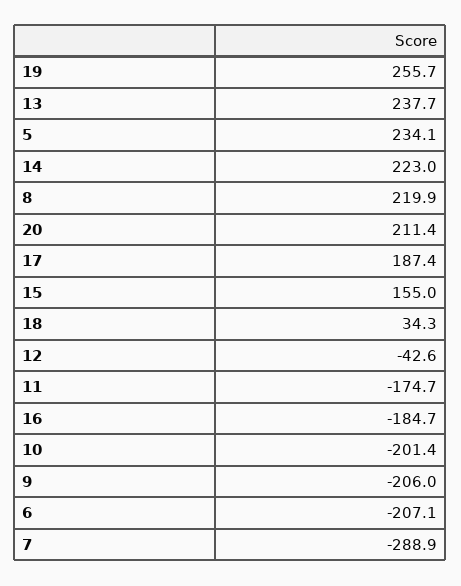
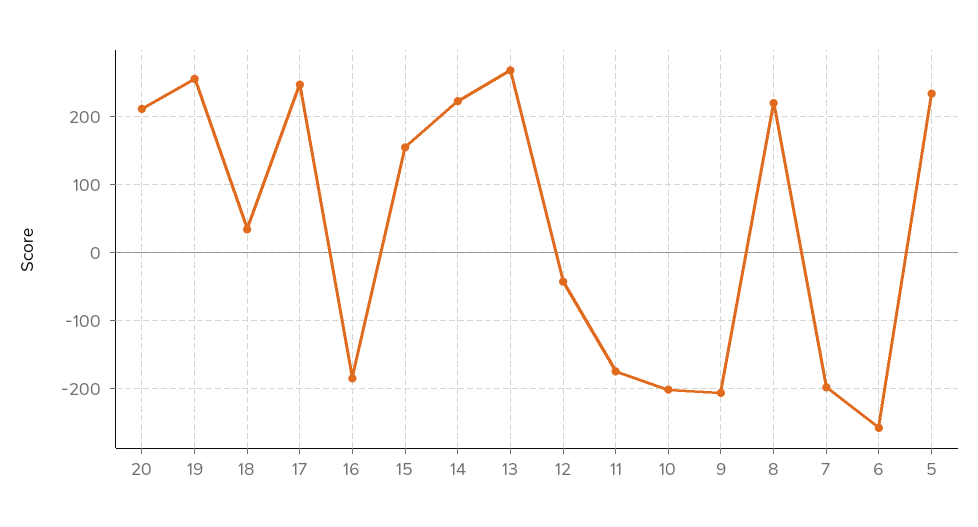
  {
    "19": 255.7,
-   "13": 237.7,
+   "13": 270,
    "5": 234.1,
    "14": 223,
    "8": 219.9,
    "20": 211.4,
-   "17": 187.4,
+   "17": 250,
    "15": 155,
    "18": 34.3,
    "12": -42.6,
    "11": -174.7,
    "16": -184.7,
    "10": -201.4,
    "9": -206,
-   "6": -207.1,
+   "6": -260,
-   "7": -288.9
+   "7": -200
  }

